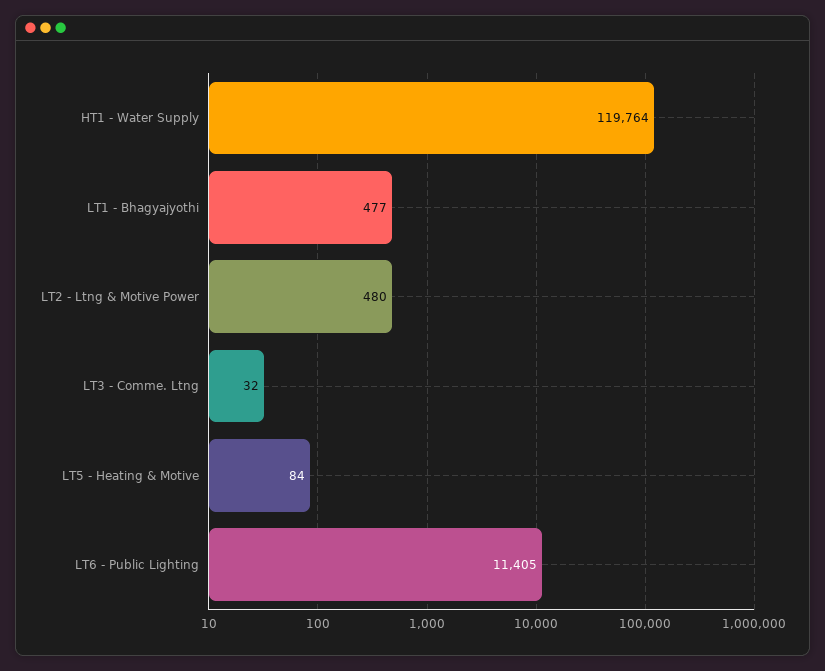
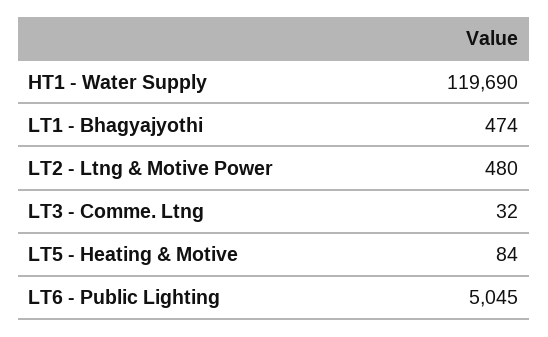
  {
-   "HT1 - Water Supply": 119764,
+   "HT1 - Water Supply": 119690,
-   "LT1 - Bhagyajyothi": 477,
+   "LT1 - Bhagyajyothi": 474,
    "LT2 - Ltng & Motive Power": 480,
    "LT3 - Comme. Ltng": 32,
    "LT5 - Heating & Motive": 84,
-   "LT6 - Public Lighting": 11405
+   "LT6 - Public Lighting": 5045
  }

